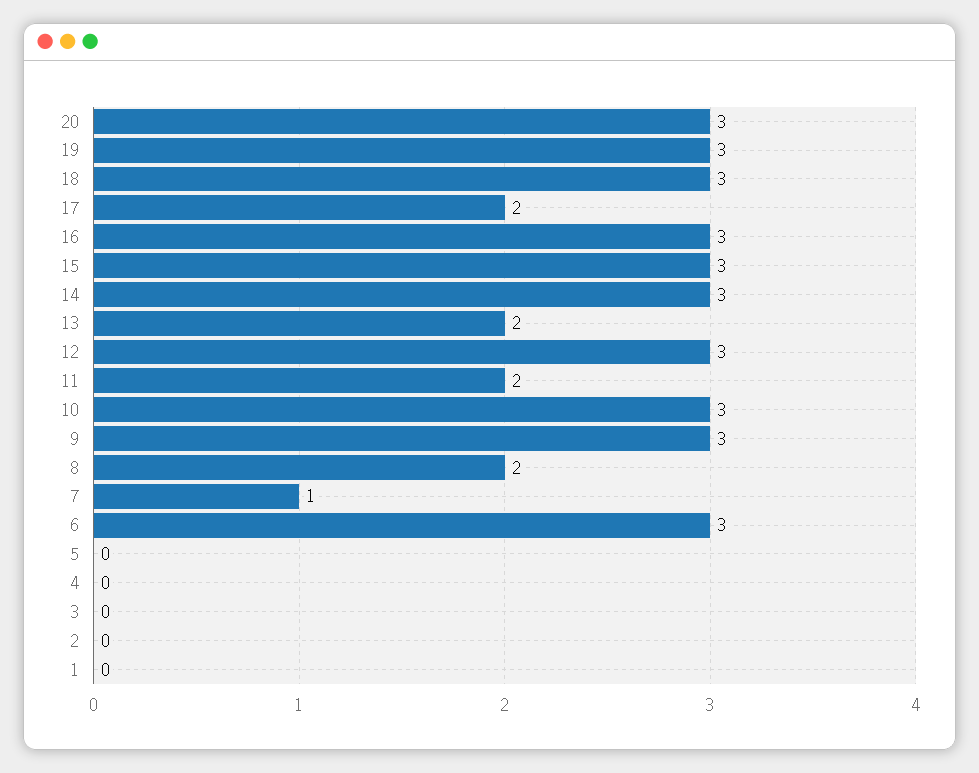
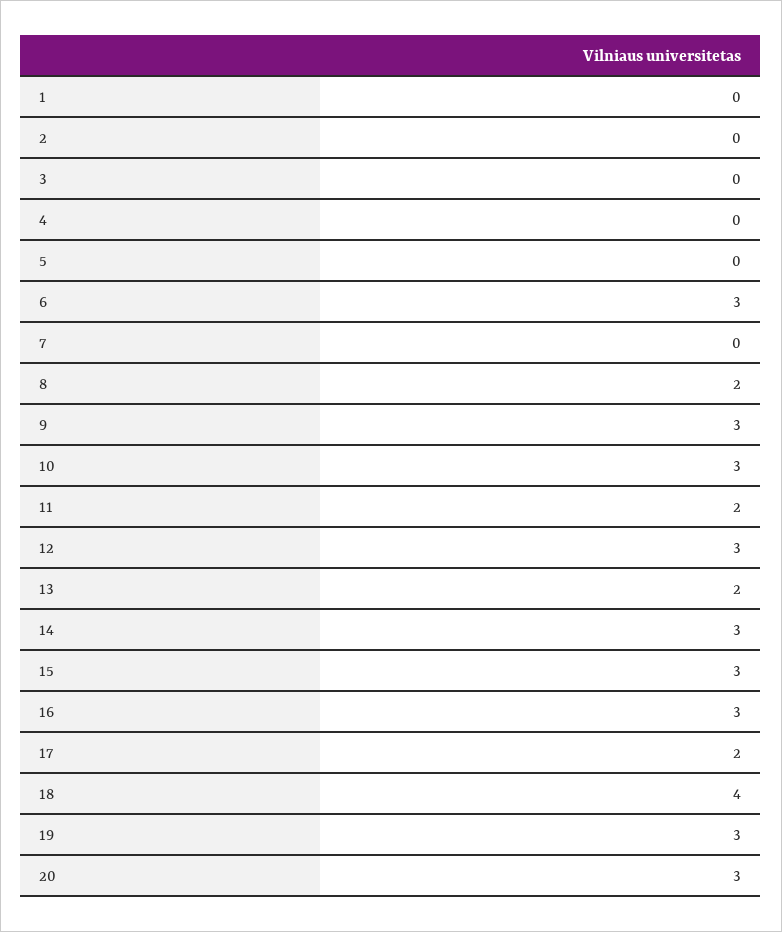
  {
    "20": 3,
    "19": 3,
-   "18": 3,
+   "18": 4,
    "17": 2,
    "16": 3,
    "15": 3,
    "14": 3,
    "13": 2,
    "12": 3,
    "11": 2,
    "10": 3,
    "9": 3,
    "8": 2,
-   "7": 1,
+   "7": 0,
    "6": 3,
    "5": 0,
    "4": 0,
    "3": 0,
    "2": 0,
    "1": 0
  }

